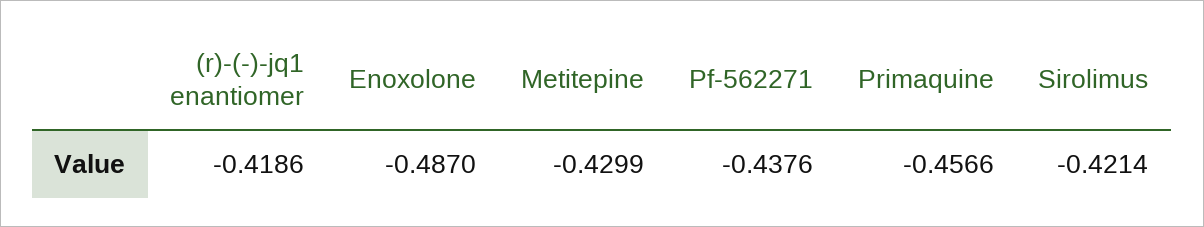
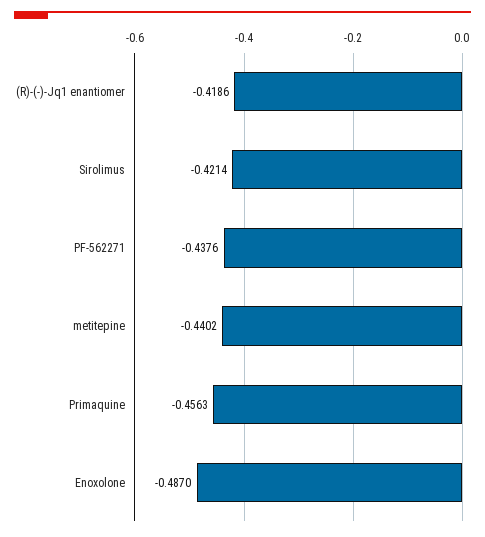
  {
    "(r)-(-)-jq1 enantiomer": -0.4186,
    "Enoxolone": -0.487,
-   "Metitepine": -0.4299,
+   "Metitepine": -0.4402,
    "Pf-562271": -0.4376,
-   "Primaquine": -0.4566,
+   "Primaquine": -0.4563,
    "Sirolimus": -0.4214
  }

